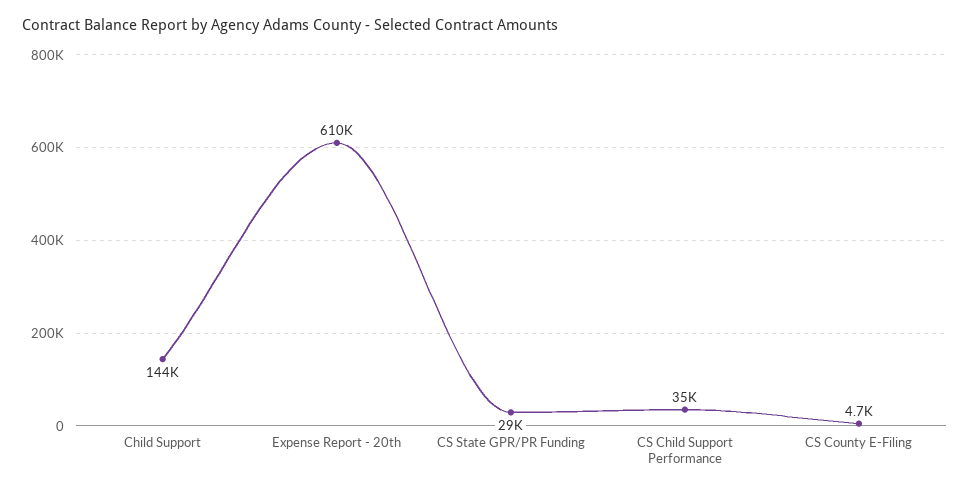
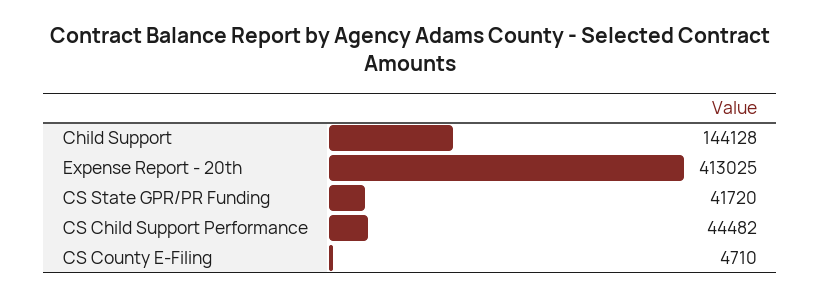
  {
    "Child Support": 144128,
-   "Expense Report - 20th": 610000,
+   "Expense Report - 20th": 413025,
-   "CS State GPR/PR Funding": 29000,
+   "CS State GPR/PR Funding": 41720,
-   "CS Child Support Performance": 35000,
+   "CS Child Support Performance": 44482,
    "CS County E-Filing": 4710
  }

